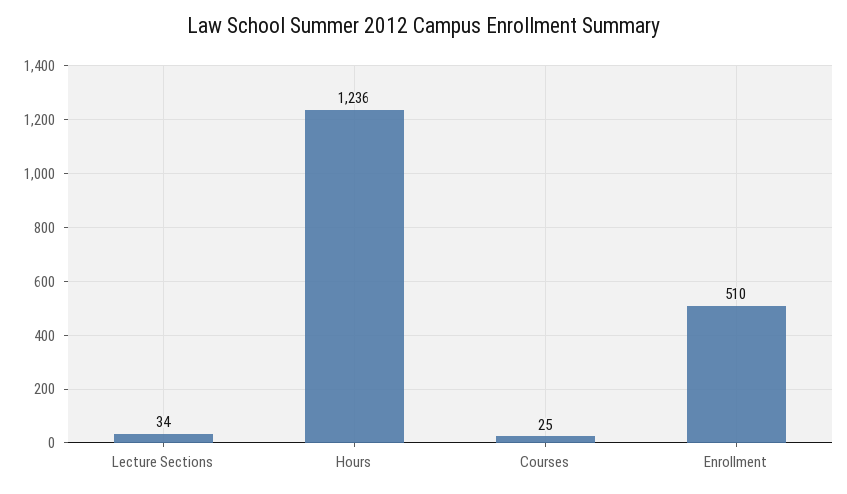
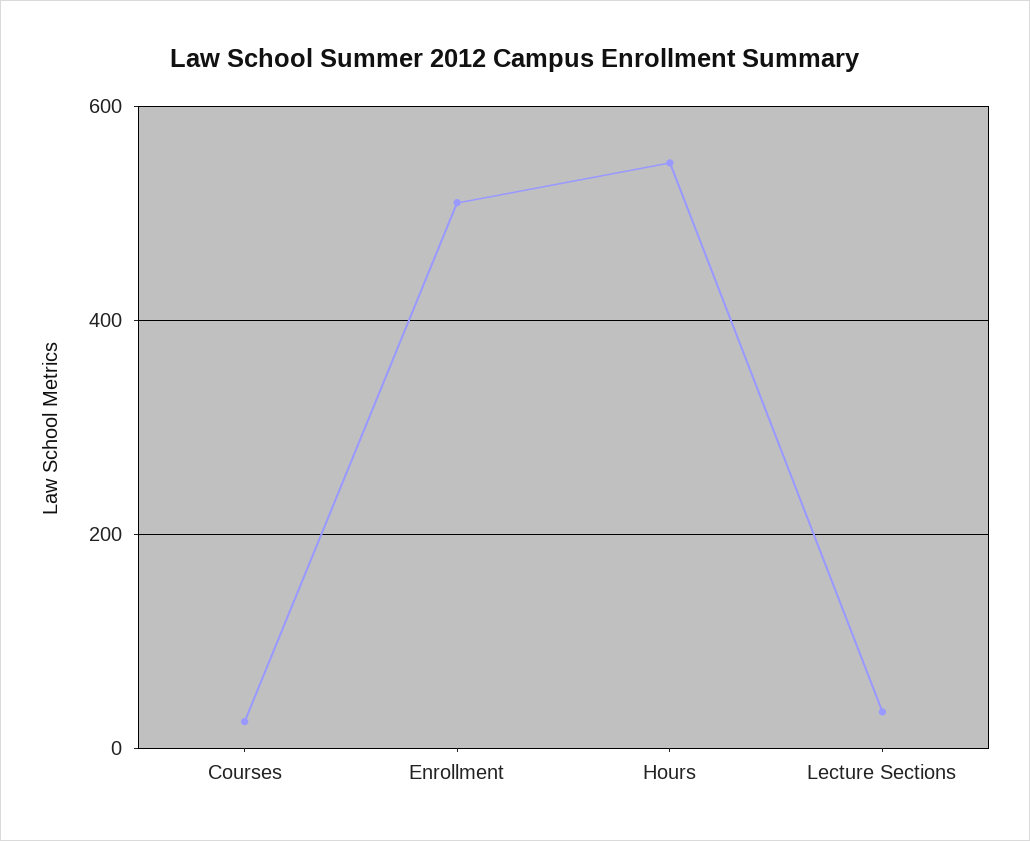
  {
    "Lecture Sections": 34,
-   "Hours": 1236,
+   "Hours": 540,
    "Courses": 25,
    "Enrollment": 510
  }

